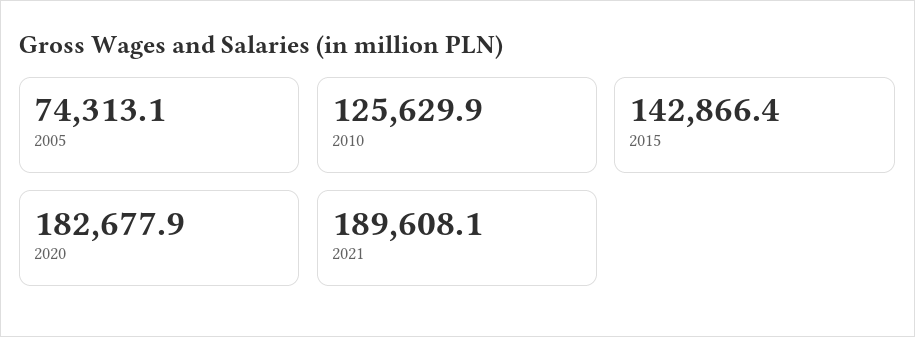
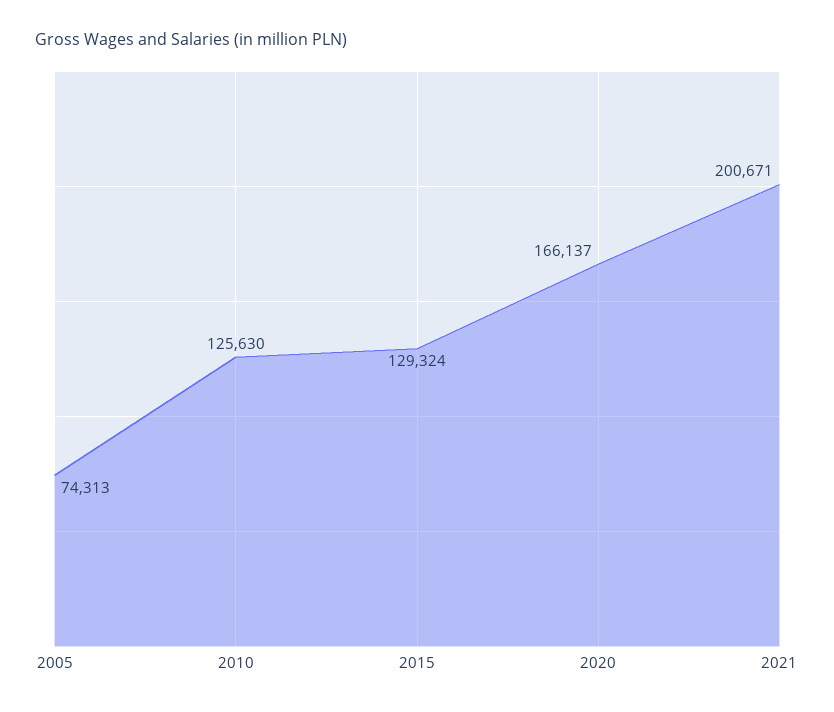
  {
    "2005": 74313.1,
    "2010": 125629.9,
-   "2015": 142866.4,
+   "2015": 129324,
-   "2020": 182677.9,
+   "2020": 166137,
-   "2021": 189608.1
+   "2021": 200671
  }

